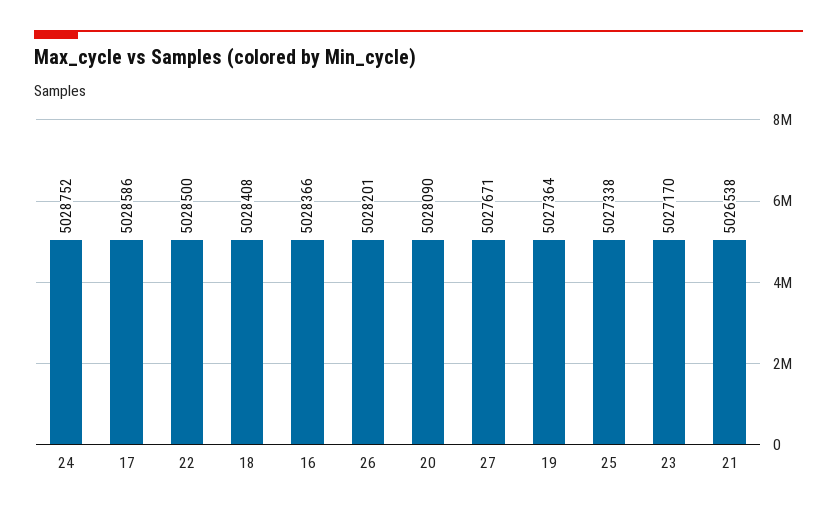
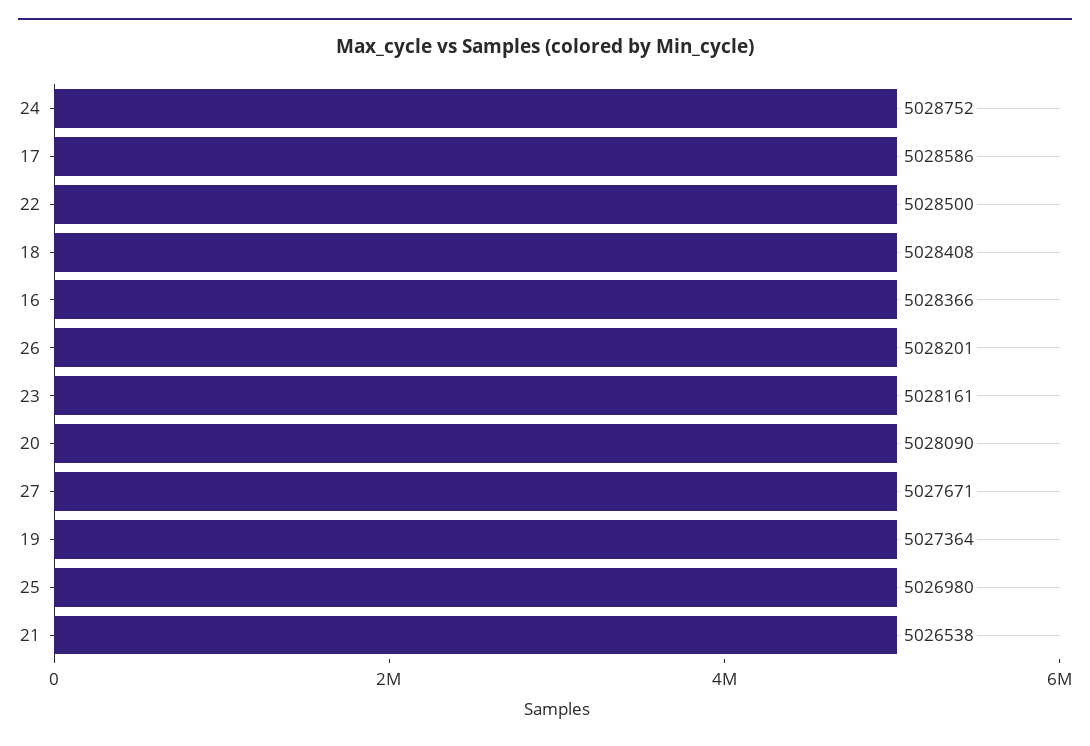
  {
    "24": 5028752,
    "17": 5028586,
    "22": 5028500,
    "18": 5028408,
    "16": 5028366,
    "26": 5028201,
    "20": 5028090,
    "27": 5027671,
    "19": 5027364,
-   "25": 5027338,
+   "25": 5026980,
-   "23": 5027170,
+   "23": 5028161,
    "21": 5026538
  }

